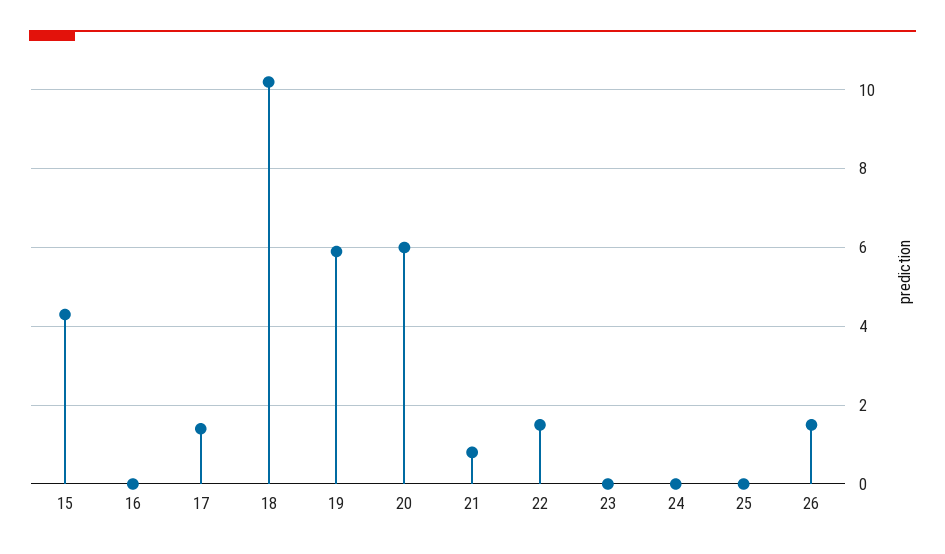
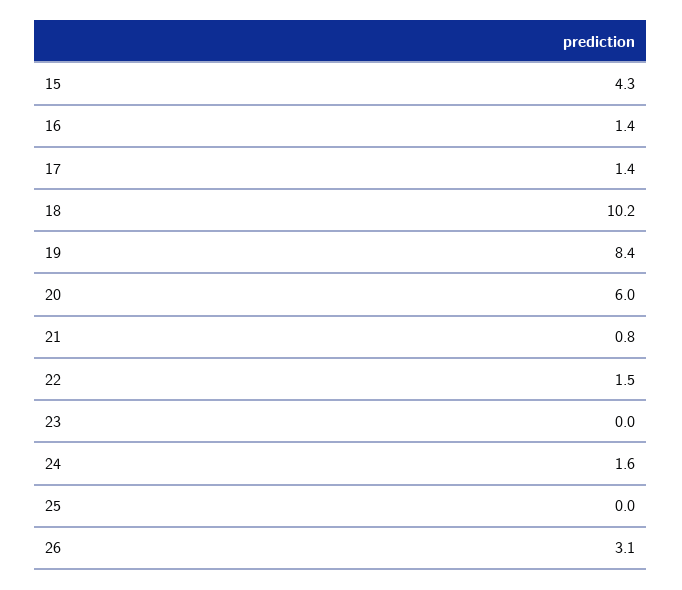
  {
    "15": 4.3,
-   "16": 0,
+   "16": 1.4,
    "17": 1.4,
    "18": 10.2,
-   "19": 6,
+   "19": 8.4,
    "20": 6,
    "21": 0.8,
    "22": 1.5,
    "23": 0,
-   "24": 0,
+   "24": 1.6,
    "25": 0,
-   "26": 1.5
+   "26": 3.1
  }

